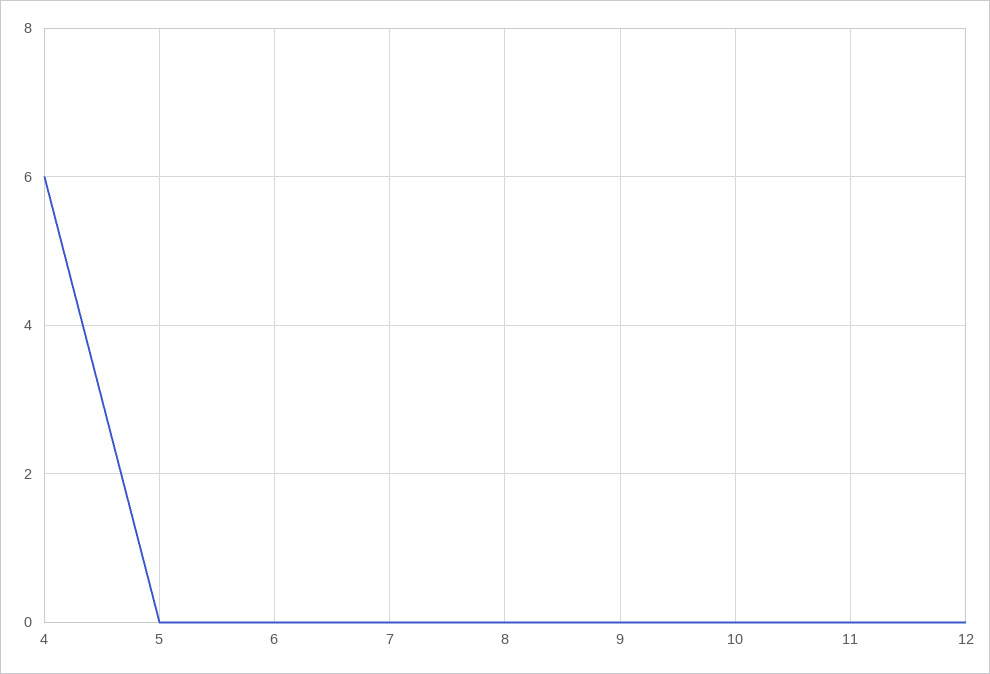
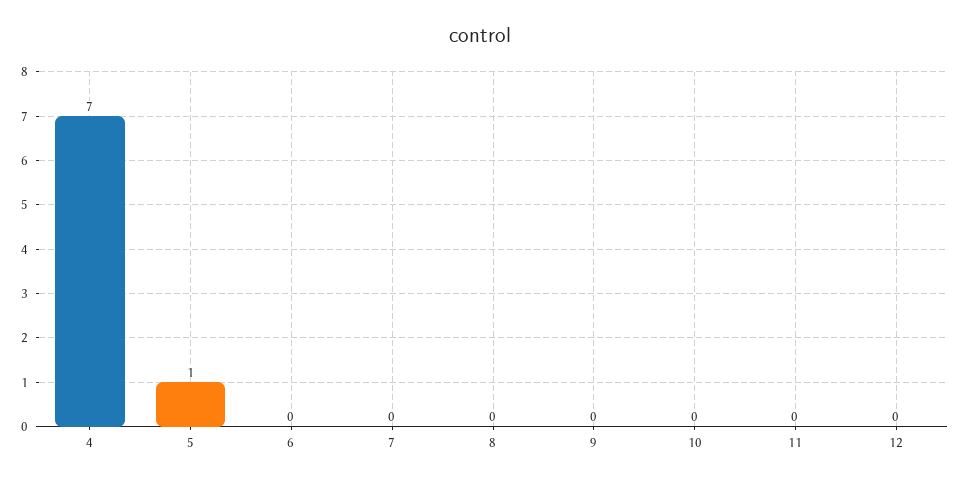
  {
-   "4": 6,
+   "4": 7,
-   "5": 0,
+   "5": 1,
    "6": 0,
    "7": 0,
    "8": 0,
    "9": 0,
    "10": 0,
    "11": 0,
    "12": 0
  }

